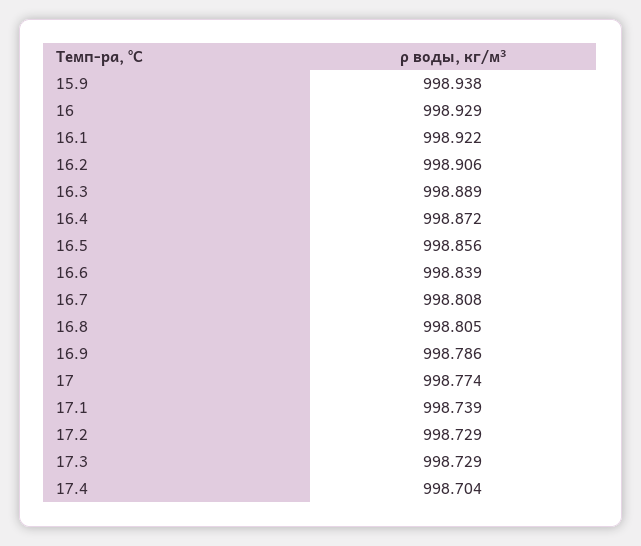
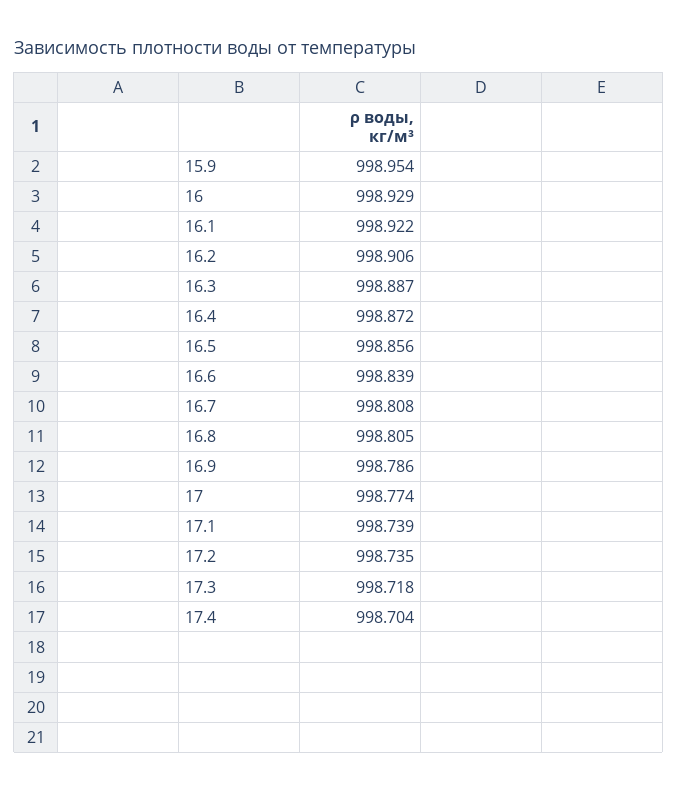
  {
-   "15.9": 998.938,
+   "15.9": 998.954,
    "16": 998.929,
    "16.1": 998.922,
    "16.2": 998.906,
-   "16.3": 998.889,
+   "16.3": 998.887,
    "16.4": 998.872,
    "16.5": 998.856,
    "16.6": 998.839,
    "16.7": 998.808,
    "16.8": 998.805,
    "16.9": 998.786,
    "17": 998.774,
    "17.1": 998.739,
-   "17.2": 998.729,
+   "17.2": 998.735,
-   "17.3": 998.729,
+   "17.3": 998.718,
    "17.4": 998.704
  }

